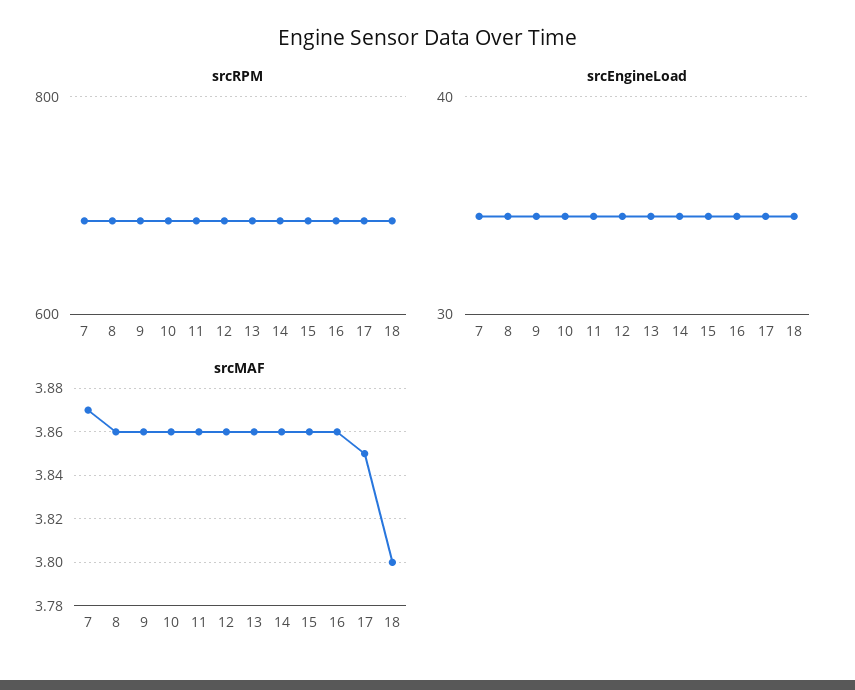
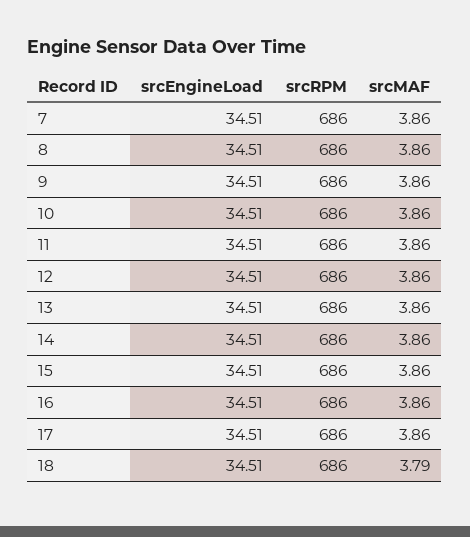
  {
    "srcRPM": {
      "7": 686,
      "8": 686,
      "9": 686,
      "10": 686,
      "11": 686,
      "12": 686,
      "13": 686,
      "14": 686,
      "15": 686,
      "16": 686,
      "17": 686,
      "18": 686
    },
    "srcEngineLoad": {
      "7": 34.51,
      "8": 34.51,
      "9": 34.51,
      "10": 34.51,
      "11": 34.51,
      "12": 34.51,
      "13": 34.51,
      "14": 34.51,
      "15": 34.51,
      "16": 34.51,
      "17": 34.51,
      "18": 34.51
    },
    "srcMAF": {
-     "7": 3.87,
+     "7": 3.86,
      "8": 3.86,
      "9": 3.86,
      "10": 3.86,
      "11": 3.86,
      "12": 3.86,
      "13": 3.86,
      "14": 3.86,
      "15": 3.86,
      "16": 3.86,
-     "17": 3.85,
+     "17": 3.86,
-     "18": 3.8
+     "18": 3.79
    }
  }

